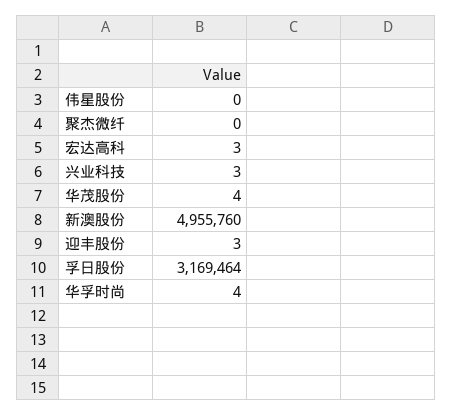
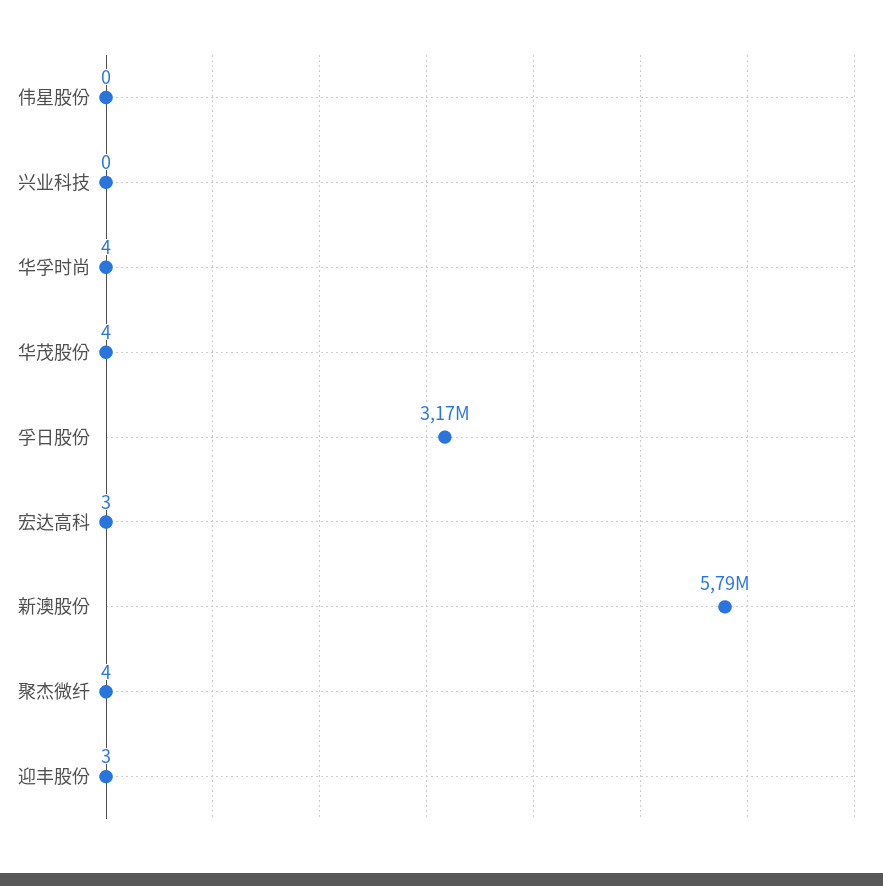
  {
    "伟星股份": 0,
-   "聚杰微纤": 0,
+   "聚杰微纤": 4,
    "宏达高科": 3,
-   "兴业科技": 3,
+   "兴业科技": 0,
    "华茂股份": 4,
-   "新澳股份": 4955760,
+   "新澳股份": 5790000,
    "迎丰股份": 3,
    "孚日股份": 3169464,
    "华孚时尚": 4
  }

